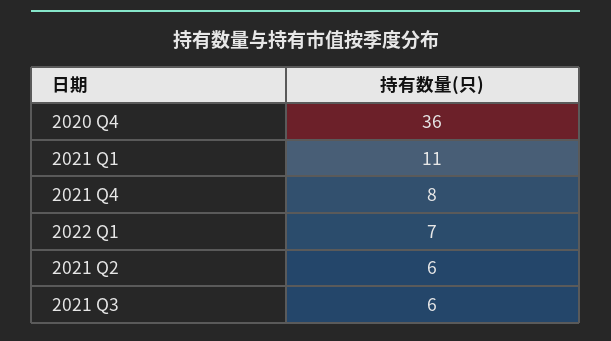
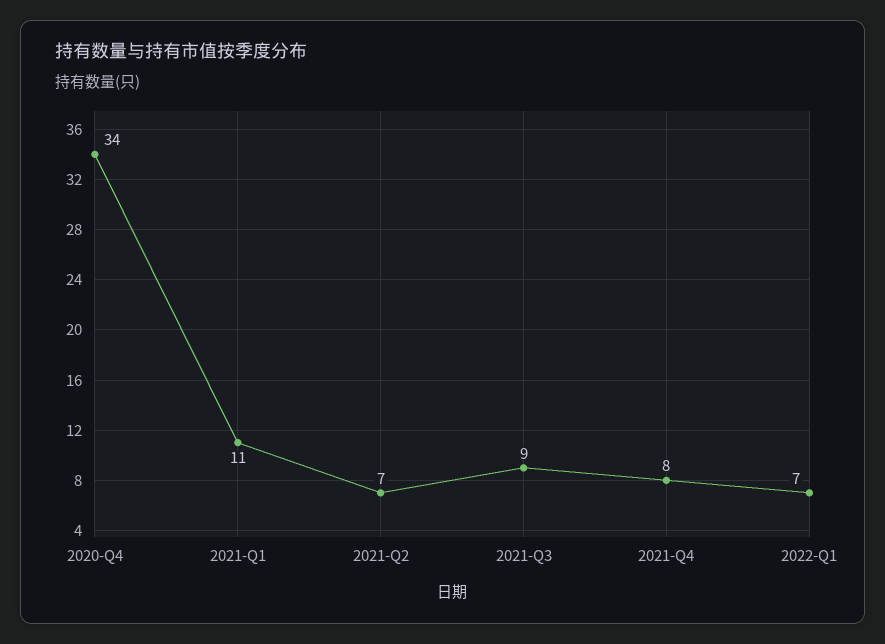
  {
-   "2020 Q4": 36,
+   "2020 Q4": 34,
    "2021 Q1": 11,
    "2021 Q4": 8,
    "2022 Q1": 7,
-   "2021 Q2": 6,
+   "2021 Q2": 7,
-   "2021 Q3": 6
+   "2021 Q3": 9
  }

